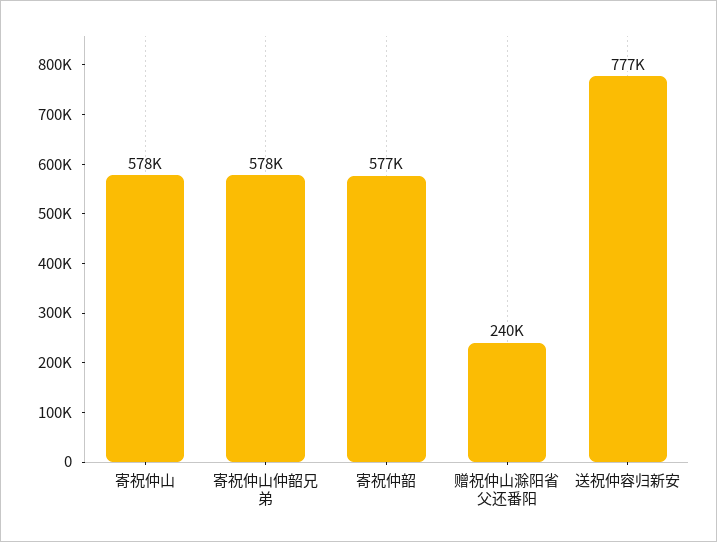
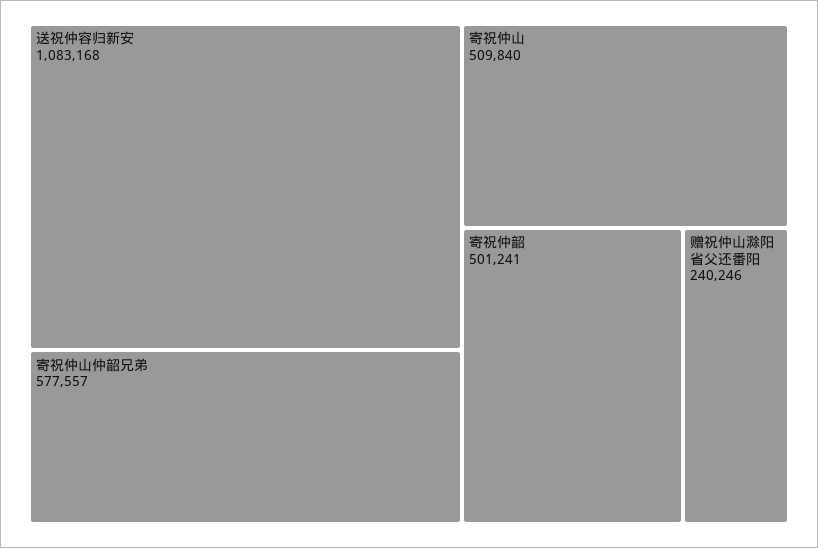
  {
-   "寄祝仲山": 578000,
+   "寄祝仲山": 509840,
    "寄祝仲山仲韶兄弟": 577557,
-   "寄祝仲韶": 577000,
+   "寄祝仲韶": 501241,
    "赠祝仲山滁阳省父还番阳": 240246,
-   "送祝仲容归新安": 777000
+   "送祝仲容归新安": 1083168
  }

